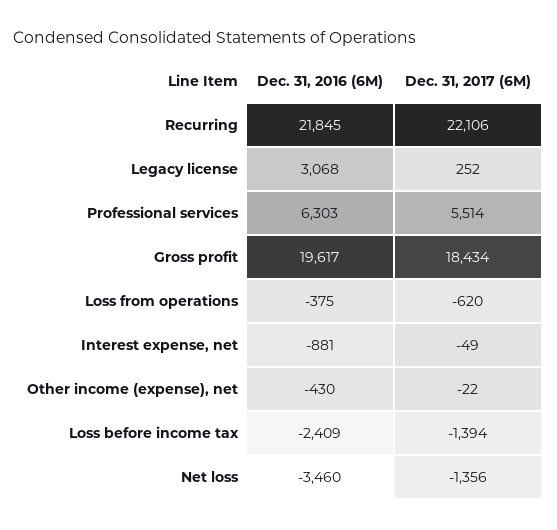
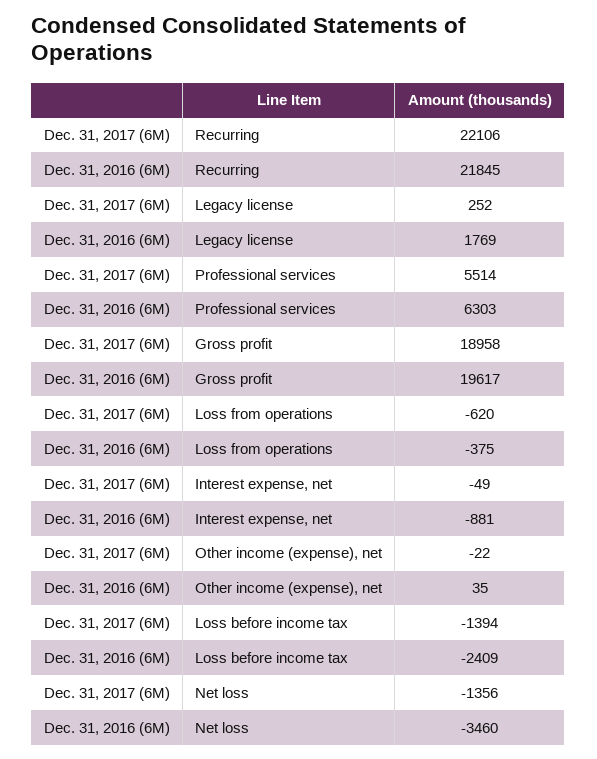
  {
    "Dec. 31, 2016 (6M)": {
      "Recurring": 21845,
-     "Legacy license": 3068,
+     "Legacy license": 1769,
      "Professional services": 6303,
      "Gross profit": 19617,
      "Loss from operations": -375,
      "Interest expense, net": -881,
-     "Other income (expense), net": -430,
+     "Other income (expense), net": 35,
      "Loss before income tax": -2409,
      "Net loss": -3460
    },
    "Dec. 31, 2017 (6M)": {
      "Recurring": 22106,
      "Legacy license": 252,
      "Professional services": 5514,
-     "Gross profit": 18434,
+     "Gross profit": 18958,
      "Loss from operations": -620,
      "Interest expense, net": -49,
      "Other income (expense), net": -22,
      "Loss before income tax": -1394,
      "Net loss": -1356
    }
  }

